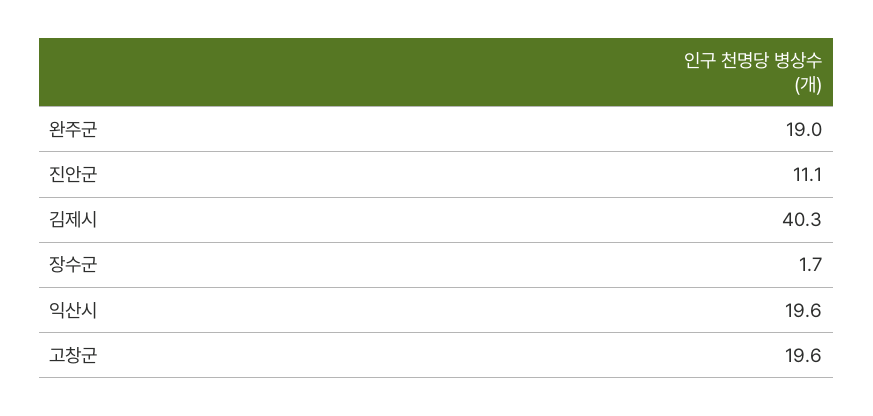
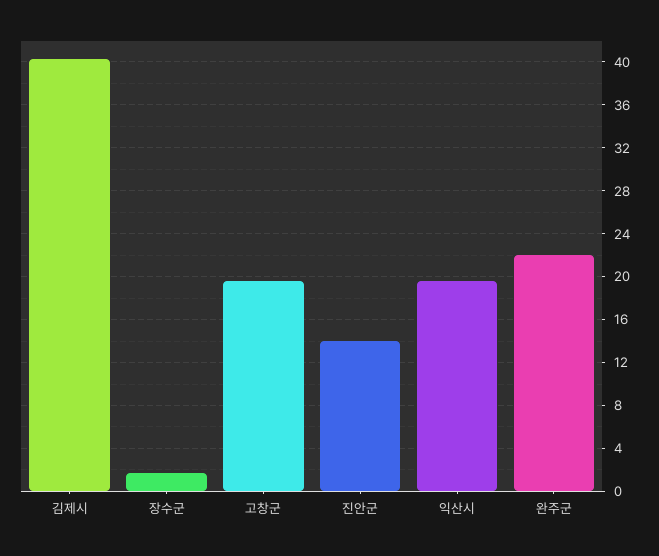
  {
-   "완주군": 19,
+   "완주군": 22,
-   "진안군": 11.1,
+   "진안군": 14,
    "김제시": 40.3,
    "장수군": 1.7,
    "익산시": 19.6,
    "고창군": 19.6
  }

